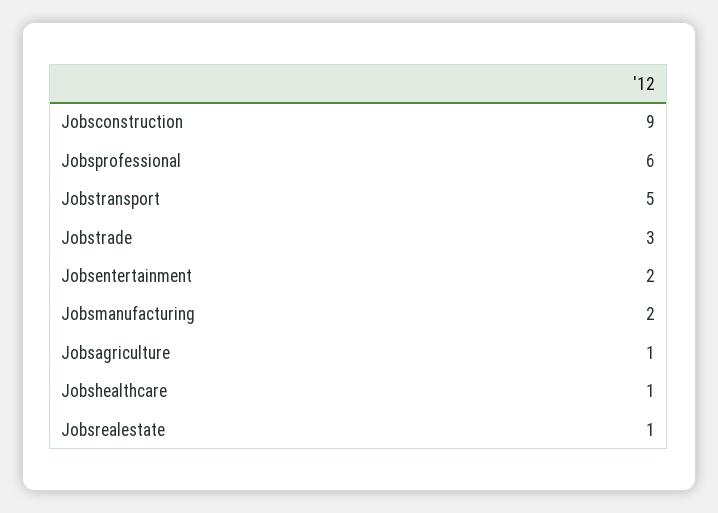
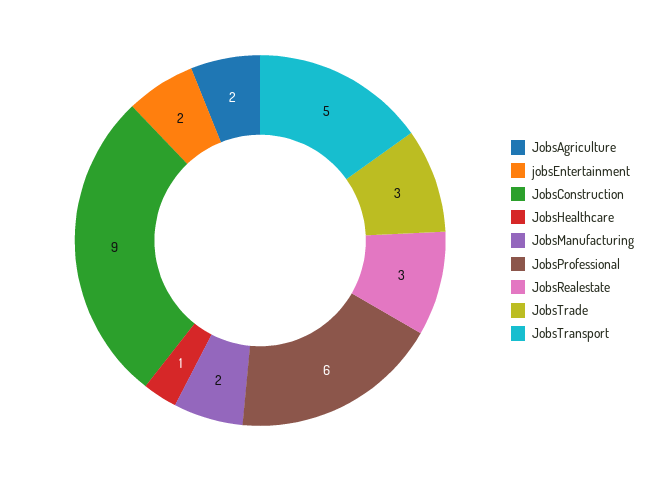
  {
    "Jobsconstruction": 9,
    "Jobsprofessional": 6,
    "Jobstransport": 5,
    "Jobstrade": 3,
    "Jobsentertainment": 2,
    "Jobsmanufacturing": 2,
-   "Jobsagriculture": 1,
+   "Jobsagriculture": 2,
    "Jobshealthcare": 1,
-   "Jobsrealestate": 1
+   "Jobsrealestate": 3
  }

